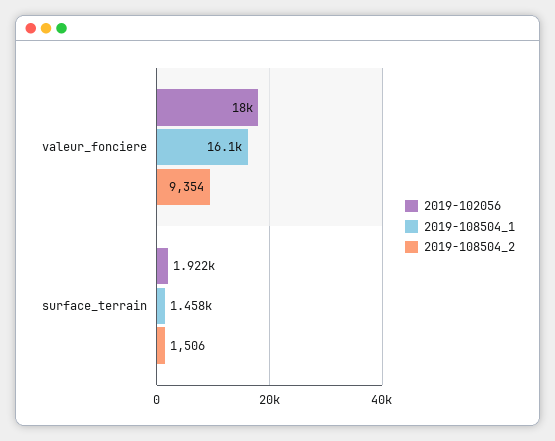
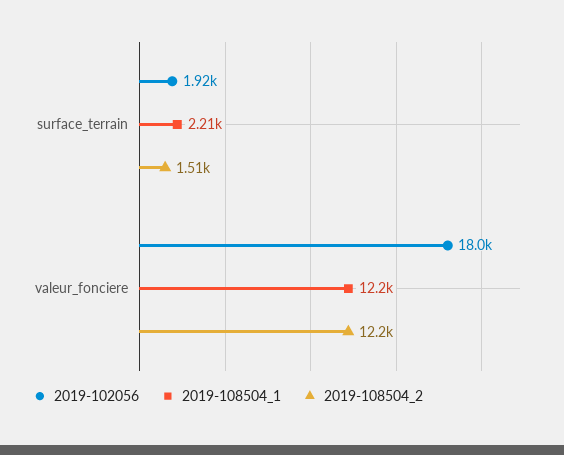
  {
    "2019-102056": {
      "valeur_fonciere": 18000,
      "surface_terrain": 1922
    },
    "2019-108504_1": {
-     "valeur_fonciere": 16100,
+     "valeur_fonciere": 12200,
-     "surface_terrain": 1458
+     "surface_terrain": 2210
    },
    "2019-108504_2": {
-     "valeur_fonciere": 9354,
+     "valeur_fonciere": 12200,
      "surface_terrain": 1506
    }
  }

